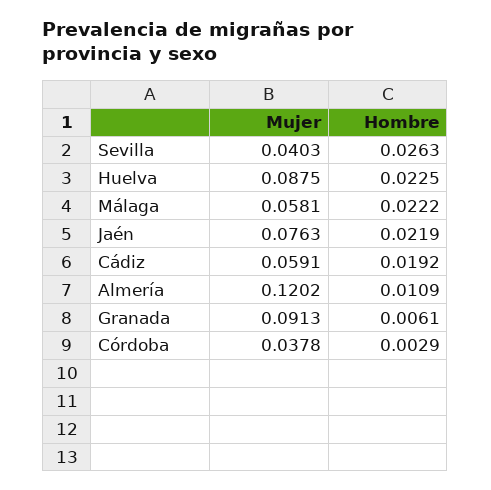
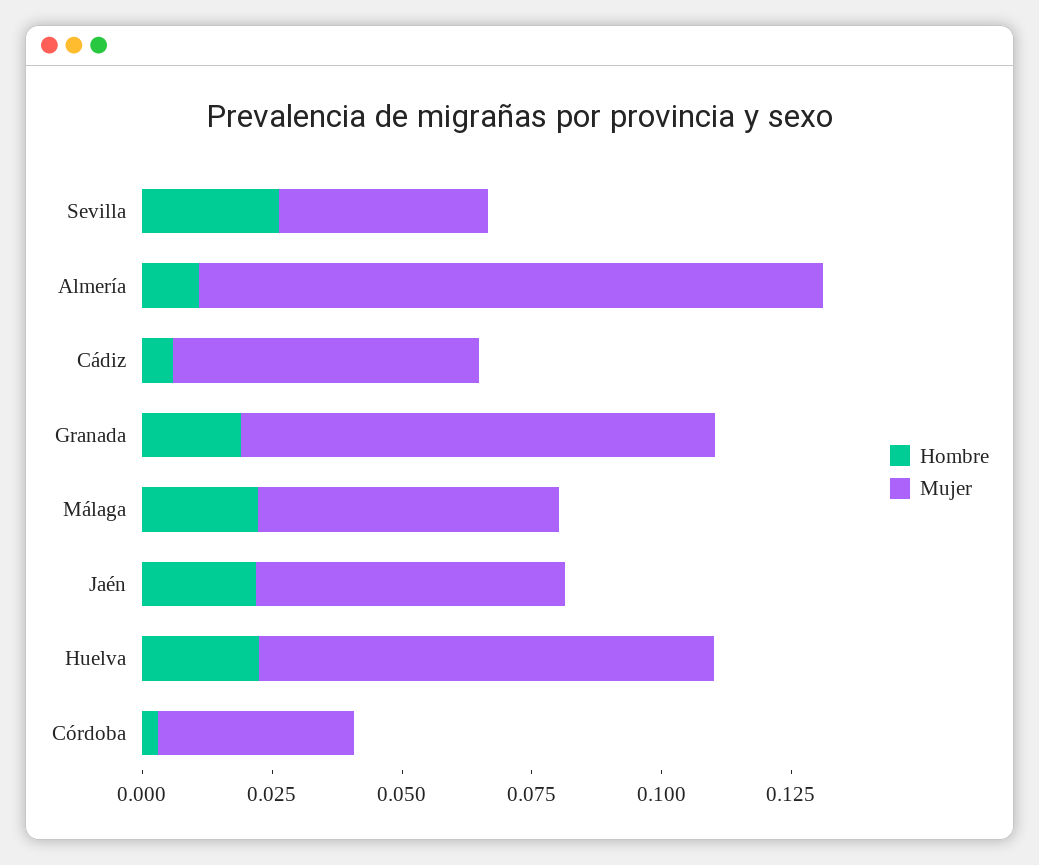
  {
    "Mujer": {
      "Sevilla": 0.0403,
      "Huelva": 0.0875,
      "Málaga": 0.0581,
-     "Jaén": 0.0763,
+     "Jaén": 0.06,
      "Cádiz": 0.0591,
      "Almería": 0.1202,
      "Granada": 0.0913,
      "Córdoba": 0.0378
    },
    "Hombre": {
      "Sevilla": 0.0263,
      "Huelva": 0.0225,
      "Málaga": 0.0222,
      "Jaén": 0.0219,
-     "Cádiz": 0.0192,
+     "Cádiz": 0.005,
      "Almería": 0.0109,
-     "Granada": 0.0061,
+     "Granada": 0.02,
      "Córdoba": 0.0029
    }
  }

